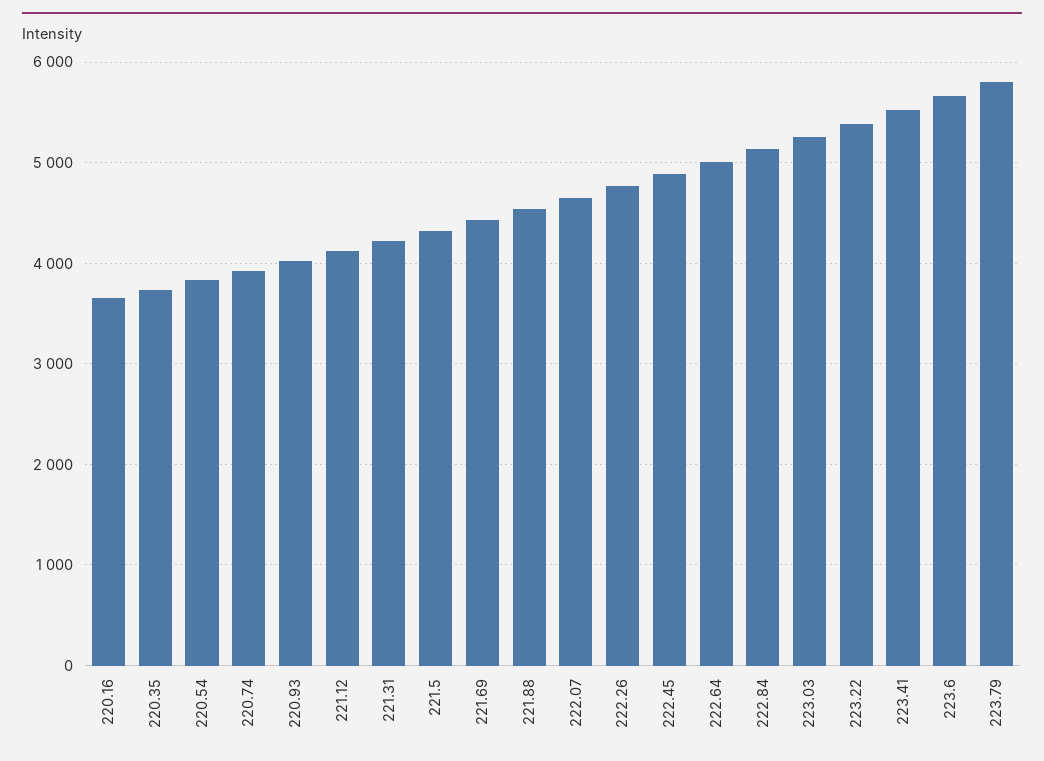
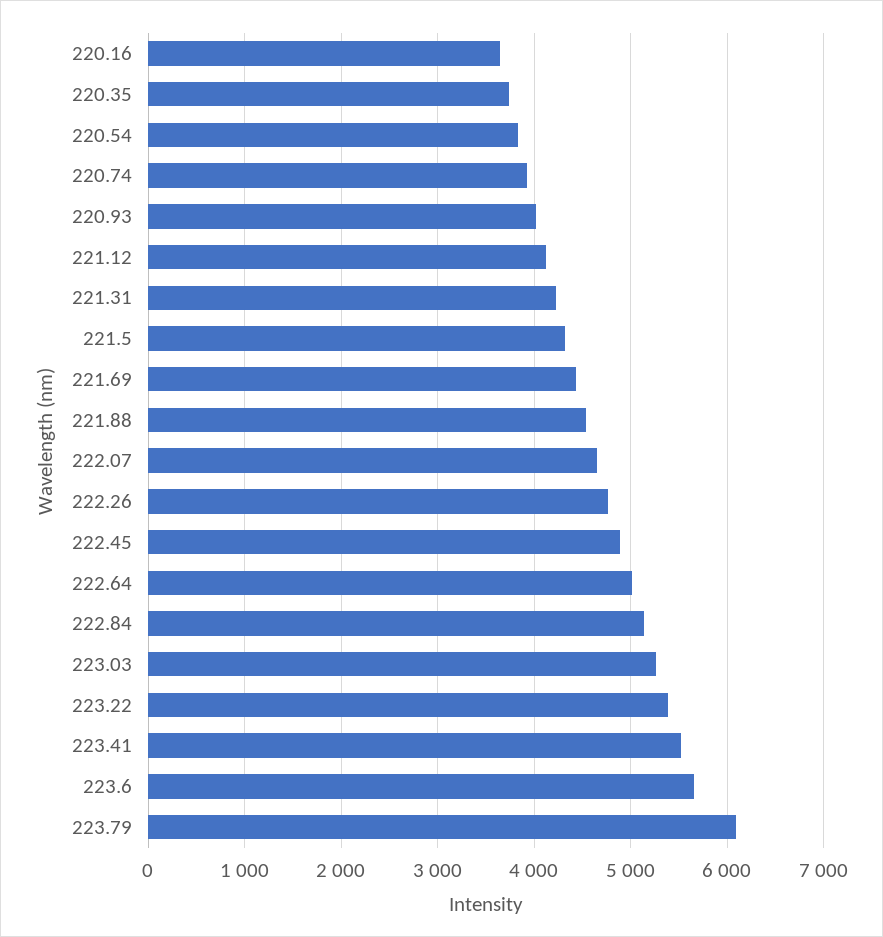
  {
    "220.16": 3700,
    "220.35": 3700,
    "220.54": 3800,
    "220.74": 3900,
    "220.93": 4000,
    "221.12": 4100,
    "221.31": 4200,
    "221.5": 4300,
    "221.69": 4400,
    "221.88": 4500,
    "222.07": 4700,
    "222.26": 4800,
    "222.45": 4900,
    "222.64": 5000,
    "222.84": 5100,
    "223.03": 5300,
    "223.22": 5400,
    "223.41": 5500,
    "223.6": 5700,
-   "223.79": 5800
+   "223.79": 6100
  }

